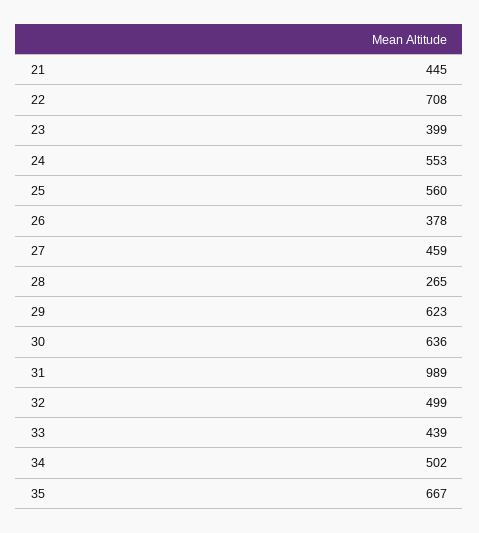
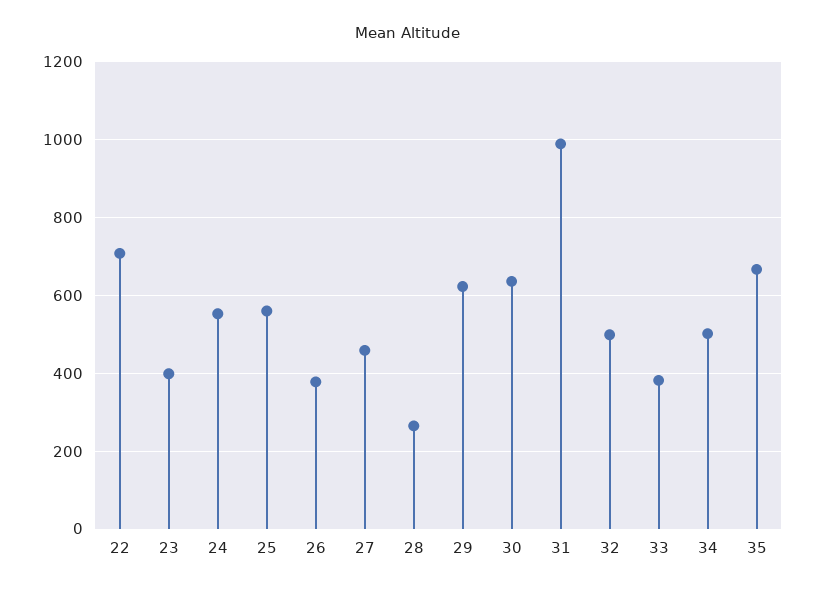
  {
-   "21": 445,
    "22": 708,
    "23": 399,
    "24": 553,
    "25": 560,
    "26": 378,
    "27": 459,
    "28": 265,
    "29": 623,
    "30": 636,
    "31": 989,
    "32": 499,
-   "33": 439,
+   "33": 380,
    "34": 502,
    "35": 667
  }

